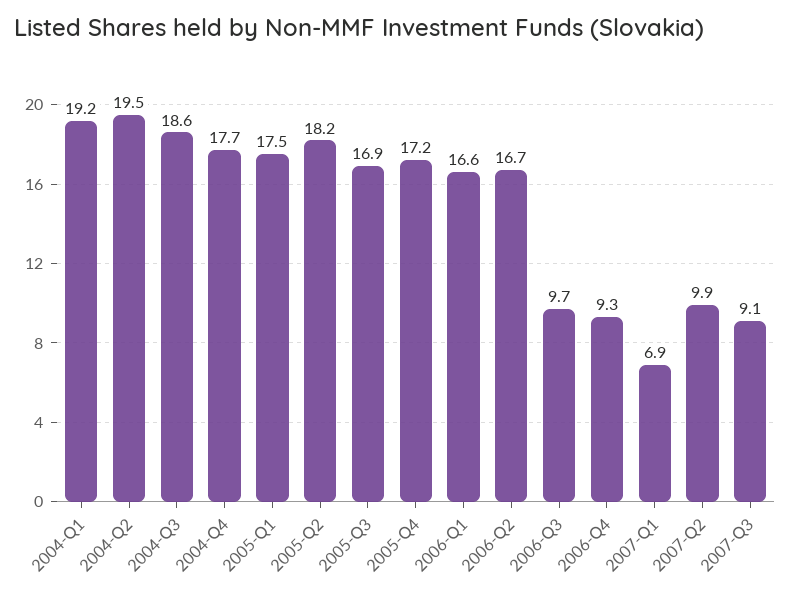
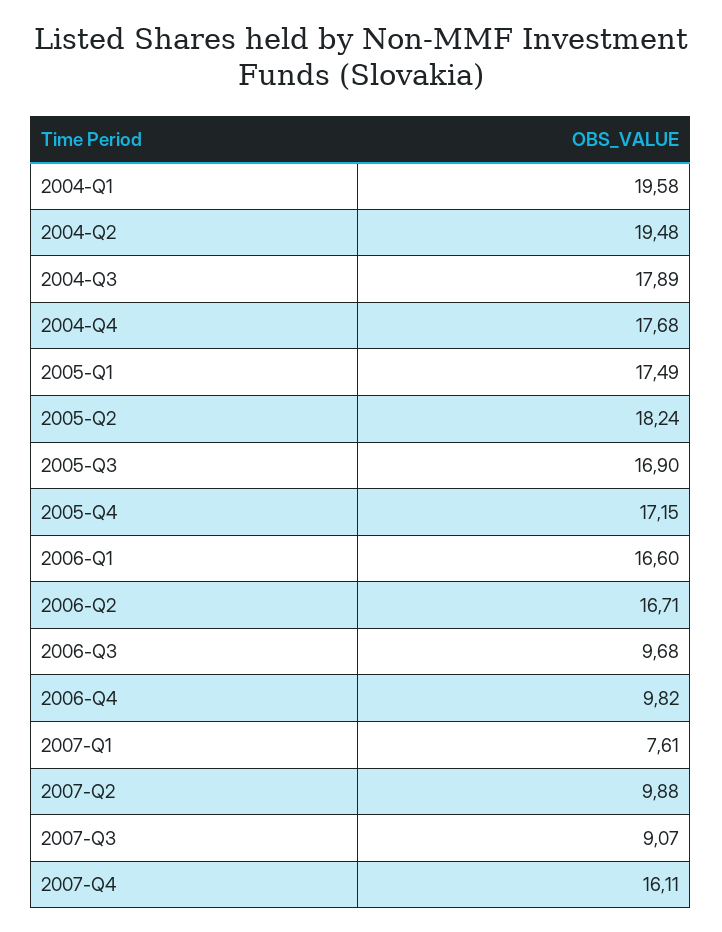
  {
-   "2004-Q1": 19.2,
+   "2004-Q1": 19.58,
    "2004-Q2": 19.48,
-   "2004-Q3": 18.6,
+   "2004-Q3": 17.89,
    "2004-Q4": 17.68,
    "2005-Q1": 17.49,
    "2005-Q2": 18.24,
    "2005-Q3": 16.9,
    "2005-Q4": 17.15,
    "2006-Q1": 16.6,
    "2006-Q2": 16.71,
    "2006-Q3": 9.68,
-   "2006-Q4": 9.3,
+   "2006-Q4": 9.82,
-   "2007-Q1": 6.9,
+   "2007-Q1": 7.61,
    "2007-Q2": 9.88,
-   "2007-Q3": 9.07
+   "2007-Q3": 9.07,
+   "2007-Q4": 16.11
  }

